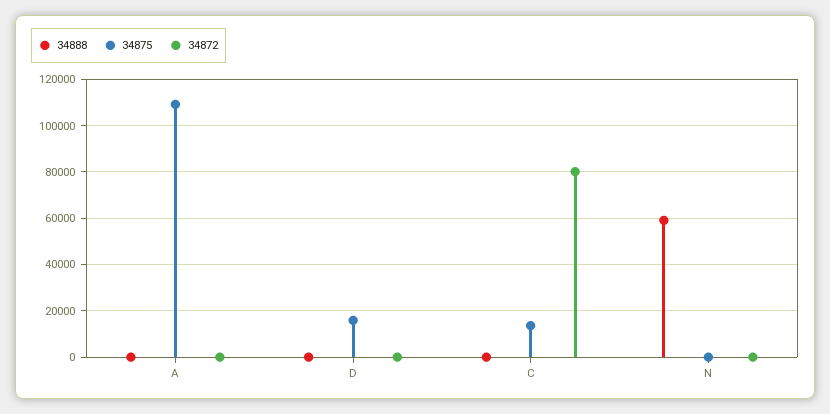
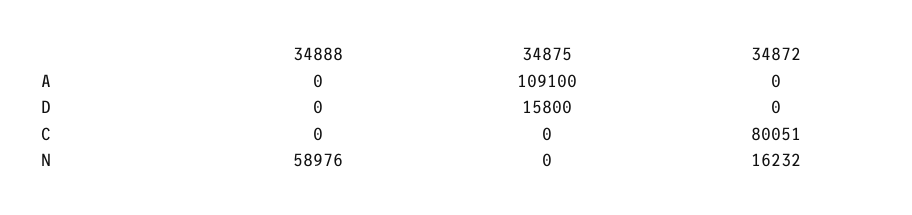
  {
    "34888": {
      "A": 0,
      "D": 0,
      "C": 0,
      "N": 58976
    },
    "34875": {
      "A": 109100,
      "D": 15800,
-     "C": 15000,
+     "C": 0,
      "N": 0
    },
    "34872": {
      "A": 0,
      "D": 0,
      "C": 80051,
-     "N": 0
+     "N": 16232
    }
  }

